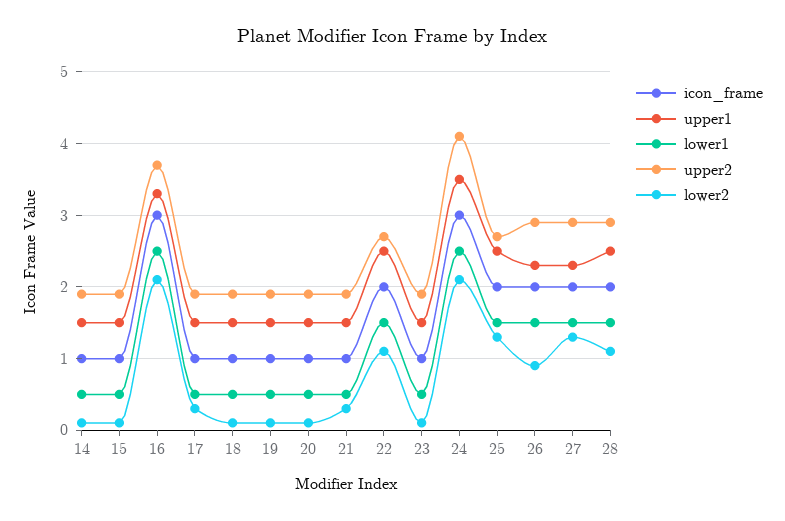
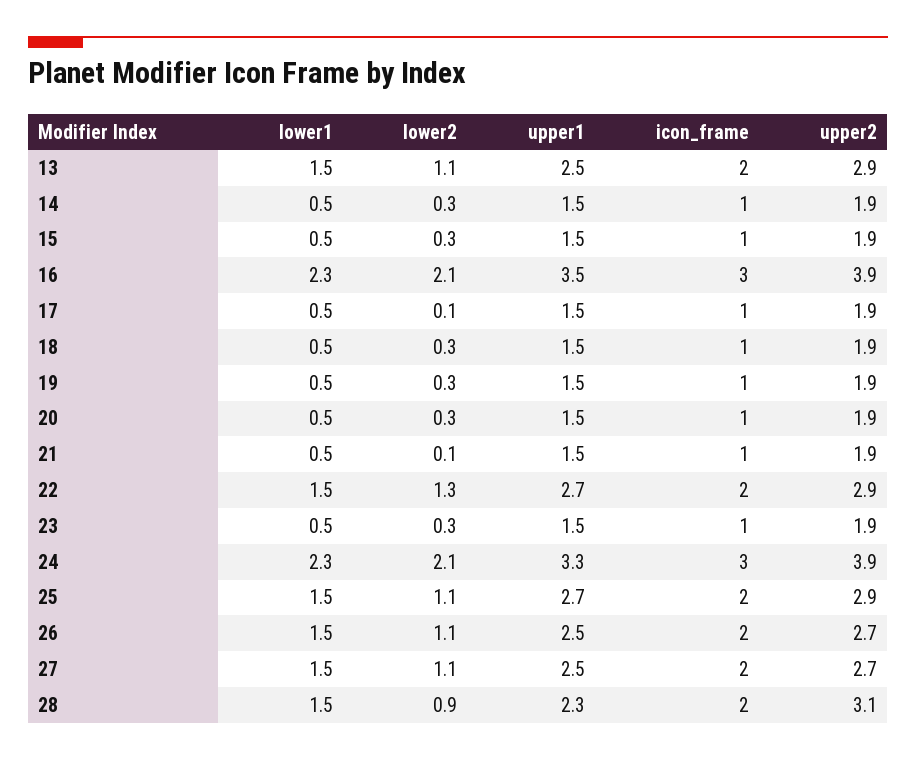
  {
    "icon_frame": {
      "14": 1,
      "15": 1,
      "16": 3,
      "17": 1,
      "18": 1,
      "19": 1,
      "20": 1,
      "21": 1,
      "22": 2,
      "23": 1,
      "24": 3,
      "25": 2,
      "26": 2,
      "27": 2,
-     "28": 2
+     "28": 2,
+     "13": 2
    },
    "upper1": {
      "14": 1.5,
      "15": 1.5,
-     "16": 3.3,
+     "16": 3.5,
      "17": 1.5,
      "18": 1.5,
      "19": 1.5,
      "20": 1.5,
      "21": 1.5,
-     "22": 2.5,
+     "22": 2.7,
      "23": 1.5,
-     "24": 3.5,
+     "24": 3.3,
-     "25": 2.5,
+     "25": 2.7,
-     "26": 2.3,
+     "26": 2.5,
-     "27": 2.3,
+     "27": 2.5,
-     "28": 2.5
+     "28": 2.3,
+     "13": 2.5
    },
    "lower1": {
      "14": 0.5,
      "15": 0.5,
-     "16": 2.5,
+     "16": 2.3,
      "17": 0.5,
      "18": 0.5,
      "19": 0.5,
      "20": 0.5,
      "21": 0.5,
      "22": 1.5,
      "23": 0.5,
-     "24": 2.5,
+     "24": 2.3,
      "25": 1.5,
      "26": 1.5,
      "27": 1.5,
-     "28": 1.5
+     "28": 1.5,
+     "13": 1.5
    },
    "upper2": {
      "14": 1.9,
      "15": 1.9,
-     "16": 3.7,
+     "16": 3.9,
      "17": 1.9,
      "18": 1.9,
      "19": 1.9,
      "20": 1.9,
      "21": 1.9,
-     "22": 2.7,
+     "22": 2.9,
      "23": 1.9,
-     "24": 4.1,
+     "24": 3.9,
-     "25": 2.7,
+     "25": 2.9,
-     "26": 2.9,
+     "26": 2.7,
-     "27": 2.9,
+     "27": 2.7,
-     "28": 2.9
+     "28": 3.1,
+     "13": 2.9
    },
    "lower2": {
-     "14": 0.1,
+     "14": 0.3,
-     "15": 0.1,
+     "15": 0.3,
      "16": 2.1,
-     "17": 0.3,
+     "17": 0.1,
-     "18": 0.1,
+     "18": 0.3,
-     "19": 0.1,
+     "19": 0.3,
-     "20": 0.1,
+     "20": 0.3,
-     "21": 0.3,
+     "21": 0.1,
-     "22": 1.1,
+     "22": 1.3,
-     "23": 0.1,
+     "23": 0.3,
      "24": 2.1,
-     "25": 1.3,
+     "25": 1.1,
-     "26": 0.9,
+     "26": 1.1,
-     "27": 1.3,
+     "27": 1.1,
-     "28": 1.1
+     "28": 0.9,
+     "13": 1.1
    }
  }

